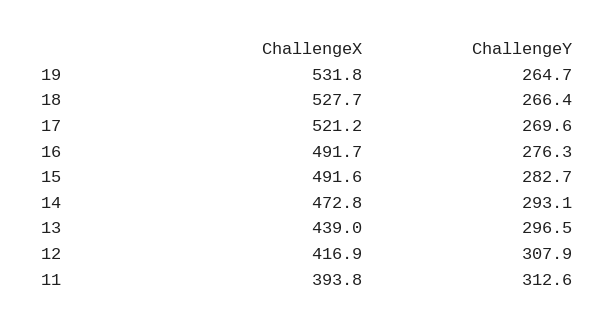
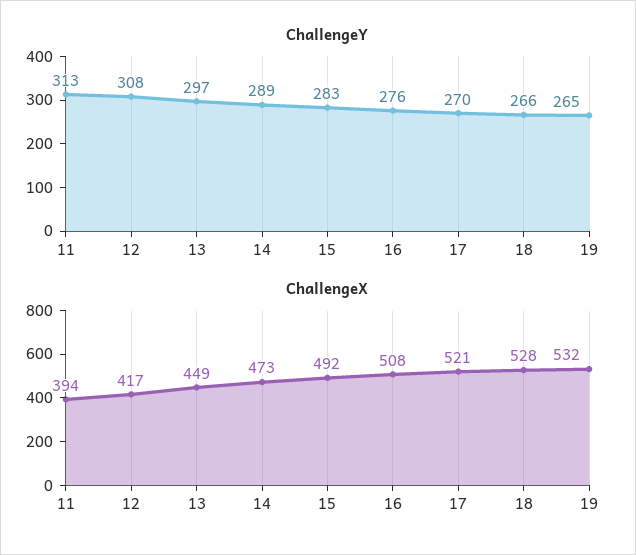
  {
    "ChallengeX": {
      "19": 531.8,
      "18": 527.7,
      "17": 521.2,
-     "16": 491.7,
+     "16": 508,
      "15": 491.6,
      "14": 472.8,
-     "13": 439,
+     "13": 449,
      "12": 416.9,
      "11": 393.8
    },
    "ChallengeY": {
      "19": 264.7,
      "18": 266.4,
      "17": 269.6,
      "16": 276.3,
      "15": 282.7,
-     "14": 293.1,
+     "14": 289,
      "13": 296.5,
      "12": 307.9,
      "11": 312.6
    }
  }

